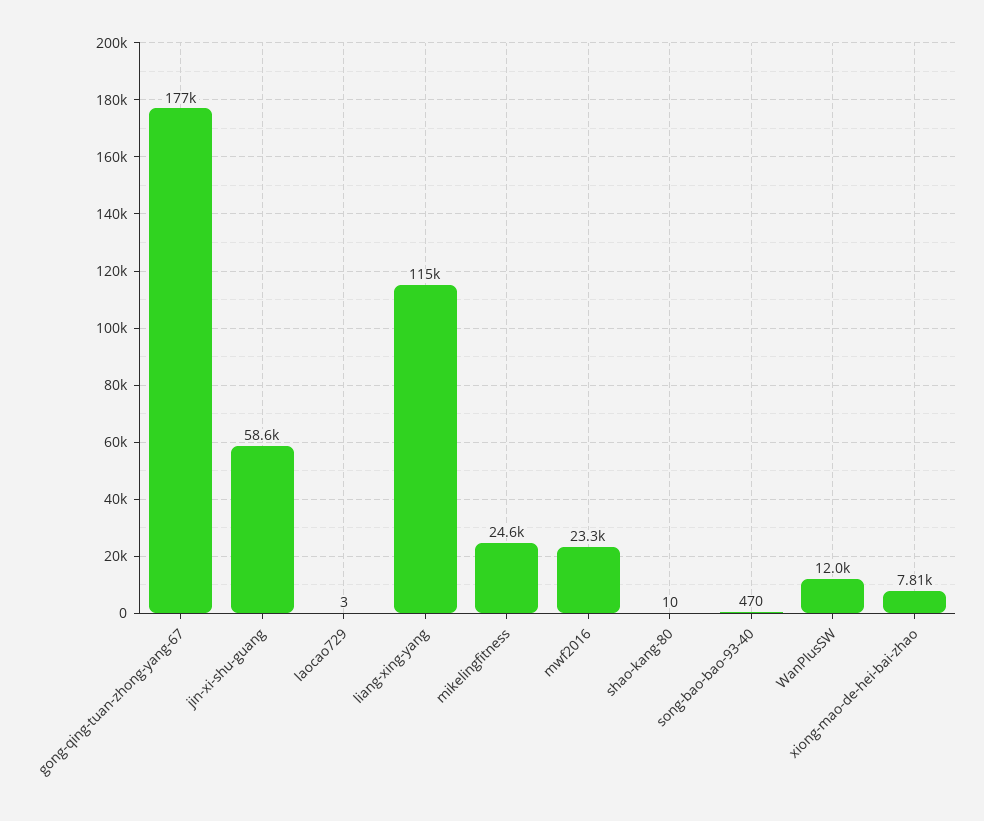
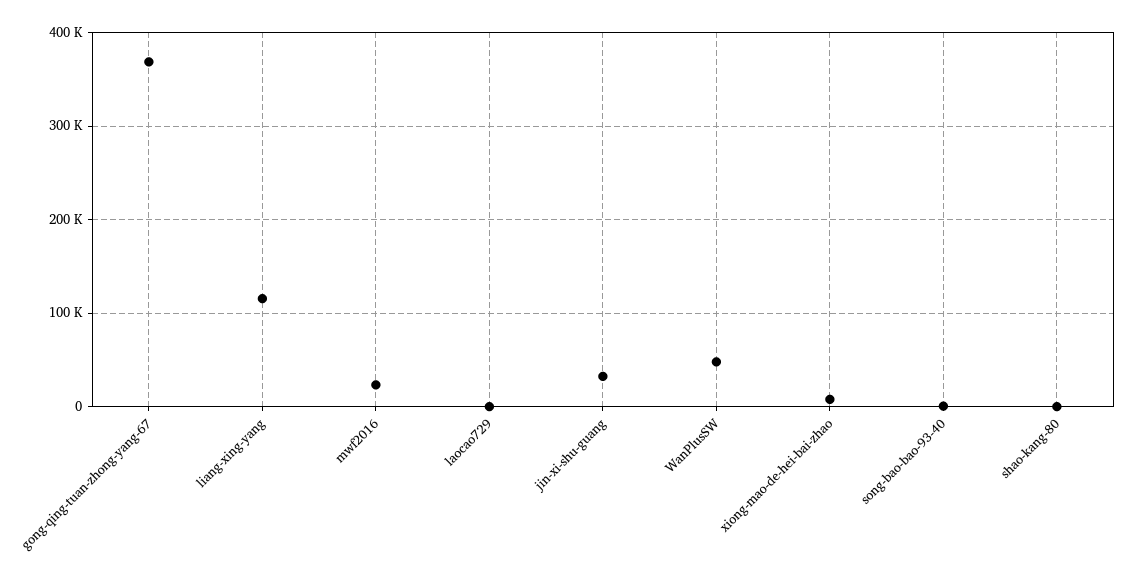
  {
-   "gong-qing-tuan-zhong-yang-67": 177000,
+   "gong-qing-tuan-zhong-yang-67": 370000,
-   "jin-xi-shu-guang": 58600,
+   "jin-xi-shu-guang": 30000,
    "laocao729": 3,
    "liang-xing-yang": 115000,
-   "mikelingfitness": 24600,
    "mwf2016": 23300,
    "shao-kang-80": 10,
    "song-bao-bao-93-40": 470,
-   "WanPlusSW": 12000,
+   "WanPlusSW": 50000,
    "xiong-mao-de-hei-bai-zhao": 7810
  }

